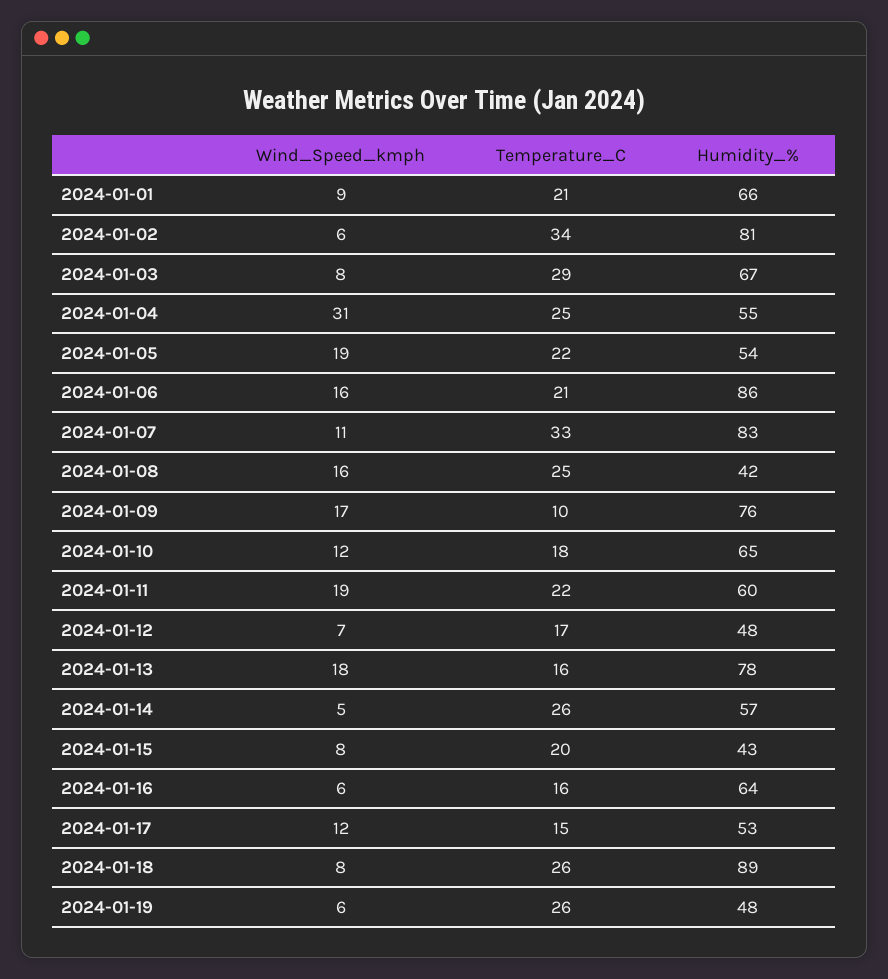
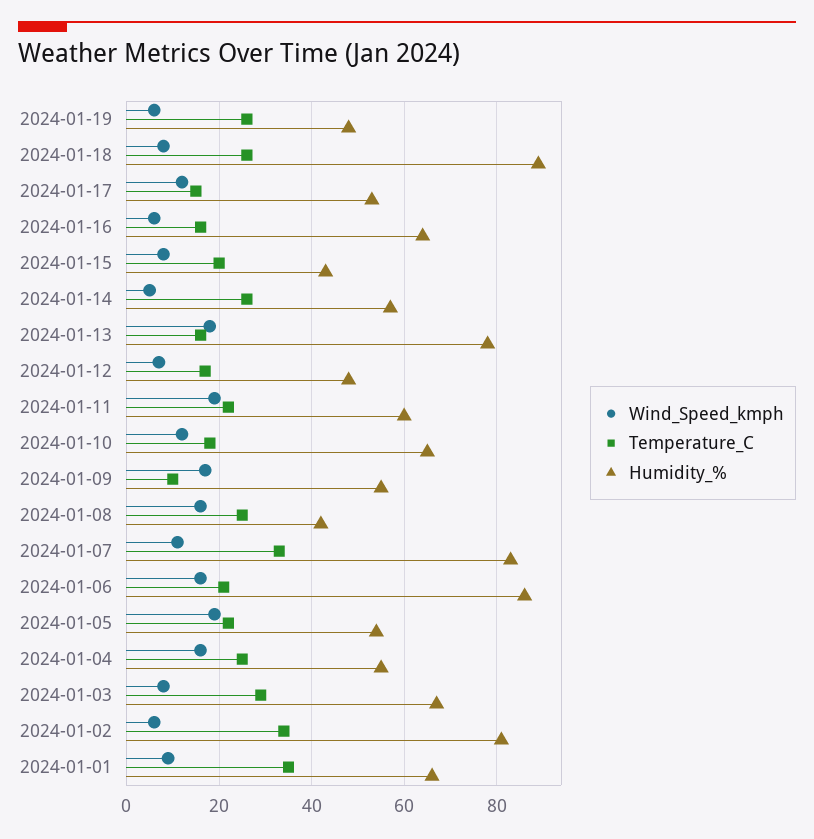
  {
    "Wind_Speed_kmph": {
      "2024-01-01": 9,
      "2024-01-02": 6,
      "2024-01-03": 8,
-     "2024-01-04": 31,
+     "2024-01-04": 15,
      "2024-01-05": 19,
      "2024-01-06": 16,
      "2024-01-07": 11,
      "2024-01-08": 16,
      "2024-01-09": 17,
      "2024-01-10": 12,
      "2024-01-11": 19,
      "2024-01-12": 7,
      "2024-01-13": 18,
      "2024-01-14": 5,
      "2024-01-15": 8,
      "2024-01-16": 6,
      "2024-01-17": 12,
      "2024-01-18": 8,
      "2024-01-19": 6
    },
    "Temperature_C": {
-     "2024-01-01": 21,
+     "2024-01-01": 35,
      "2024-01-02": 34,
      "2024-01-03": 29,
      "2024-01-04": 25,
      "2024-01-05": 22,
      "2024-01-06": 21,
      "2024-01-07": 33,
      "2024-01-08": 25,
      "2024-01-09": 10,
      "2024-01-10": 18,
      "2024-01-11": 22,
      "2024-01-12": 17,
      "2024-01-13": 16,
      "2024-01-14": 26,
      "2024-01-15": 20,
      "2024-01-16": 16,
      "2024-01-17": 15,
      "2024-01-18": 26,
      "2024-01-19": 26
    },
    "Humidity_%": {
      "2024-01-01": 66,
      "2024-01-02": 81,
      "2024-01-03": 67,
      "2024-01-04": 55,
      "2024-01-05": 54,
      "2024-01-06": 86,
      "2024-01-07": 83,
      "2024-01-08": 42,
-     "2024-01-09": 76,
+     "2024-01-09": 55,
      "2024-01-10": 65,
      "2024-01-11": 60,
      "2024-01-12": 48,
      "2024-01-13": 78,
      "2024-01-14": 57,
      "2024-01-15": 43,
      "2024-01-16": 64,
      "2024-01-17": 53,
      "2024-01-18": 89,
      "2024-01-19": 48
    }
  }

